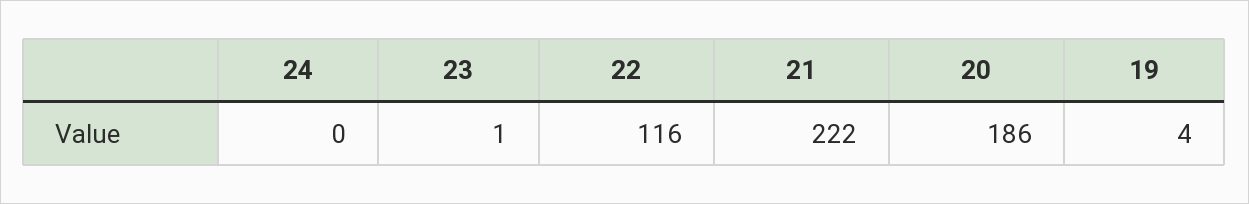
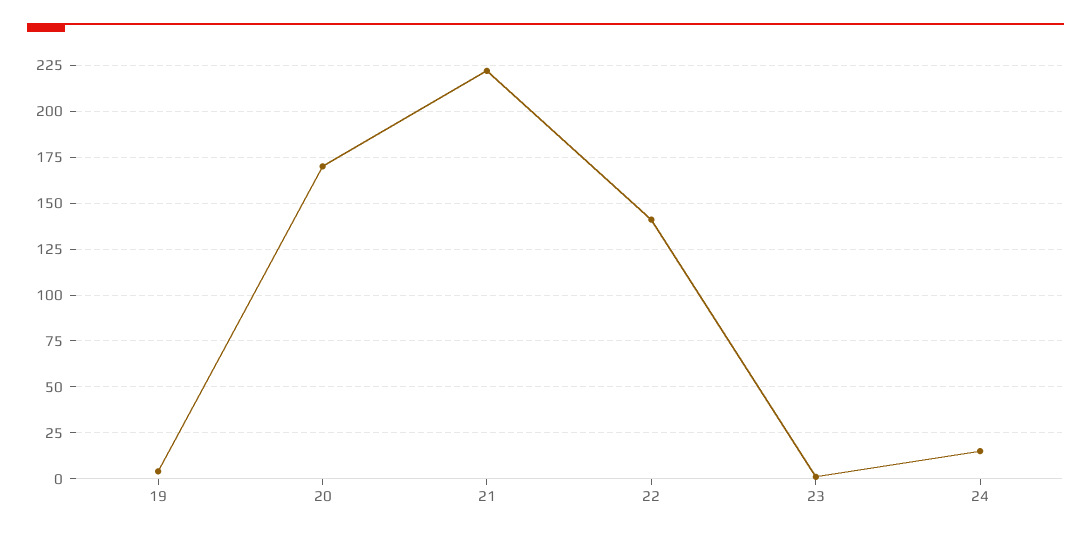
  {
-   "24": 0,
+   "24": 15,
    "23": 1,
-   "22": 116,
+   "22": 140,
    "21": 222,
-   "20": 186,
+   "20": 170,
    "19": 4
  }

